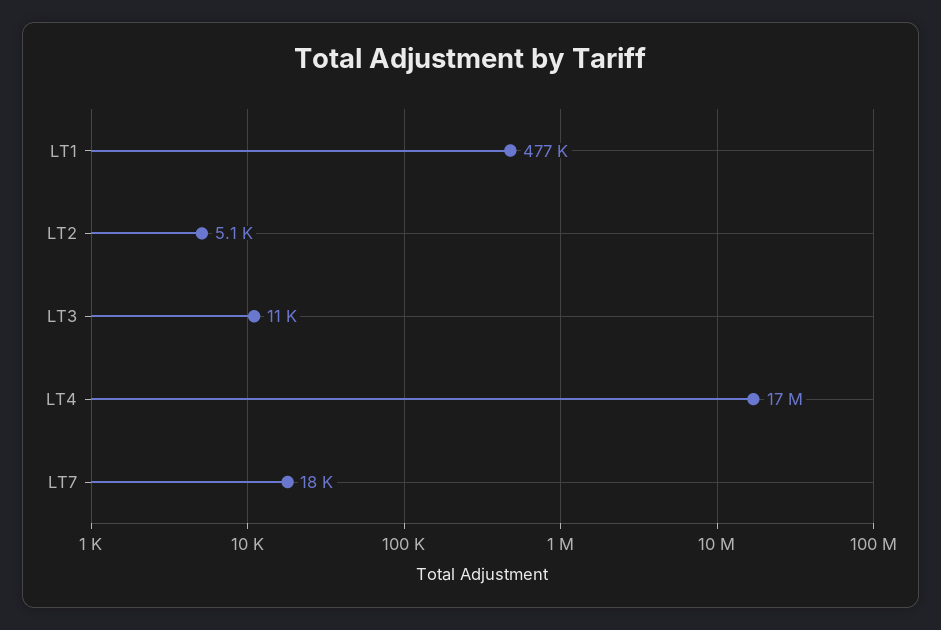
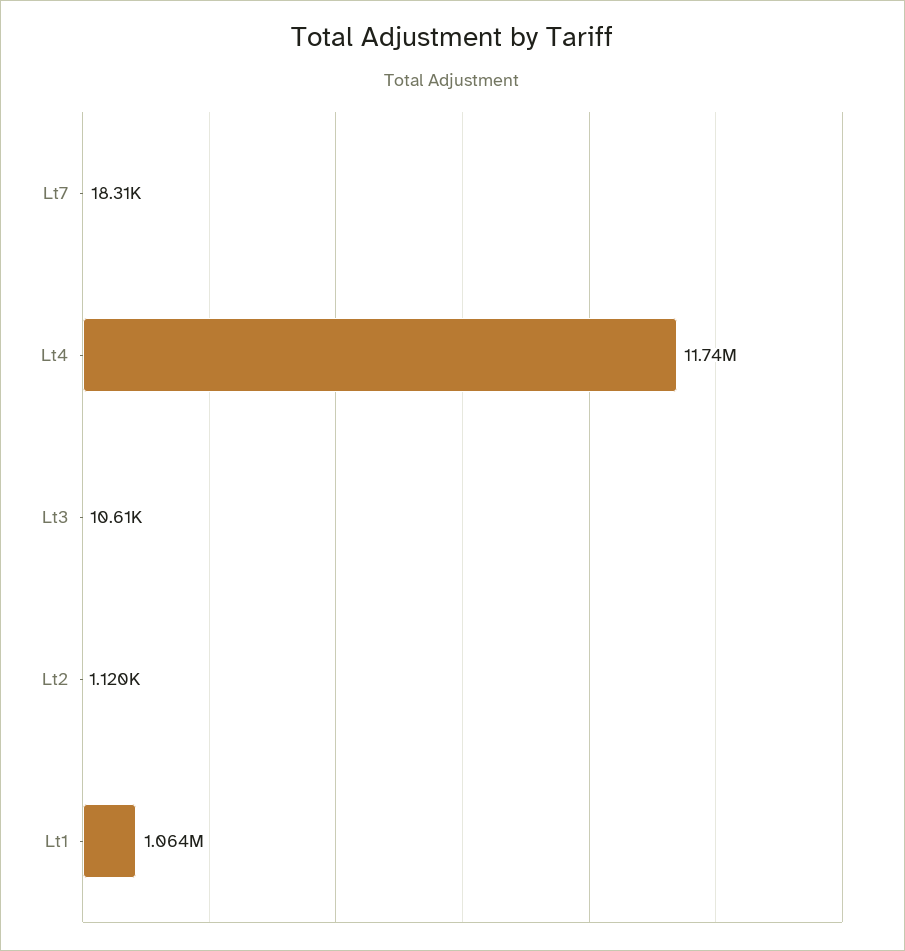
  {
-   "LT1": 477000,
+   "LT1": 1064000,
-   "LT2": 5100,
+   "LT2": 1120,
    "LT3": 10610,
-   "LT4": 17000000,
+   "LT4": 11740000,
    "LT7": 18310
  }

